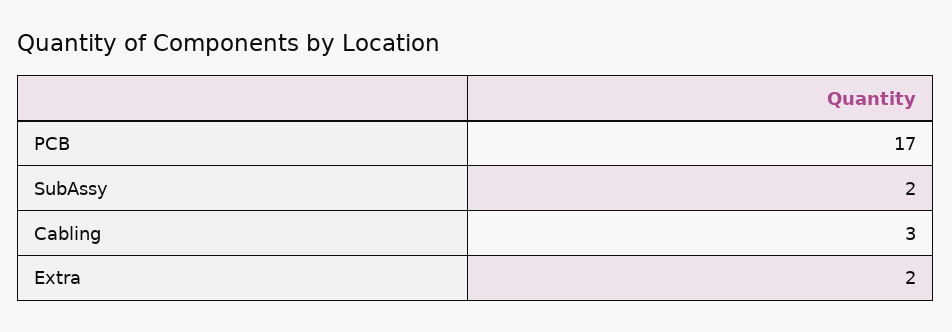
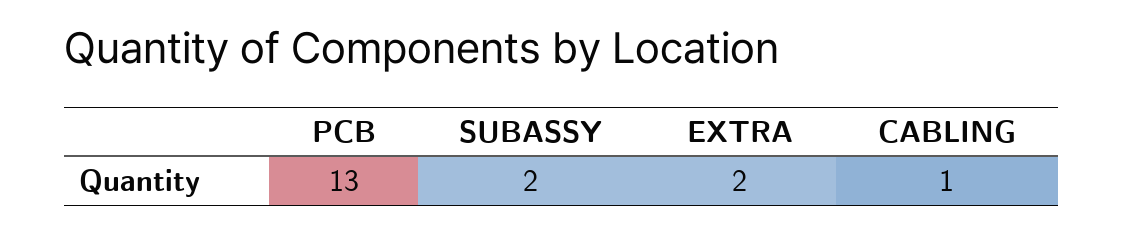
  {
-   "PCB": 17,
+   "PCB": 13,
    "SubAssy": 2,
-   "Cabling": 3,
+   "Cabling": 1,
    "Extra": 2
  }

